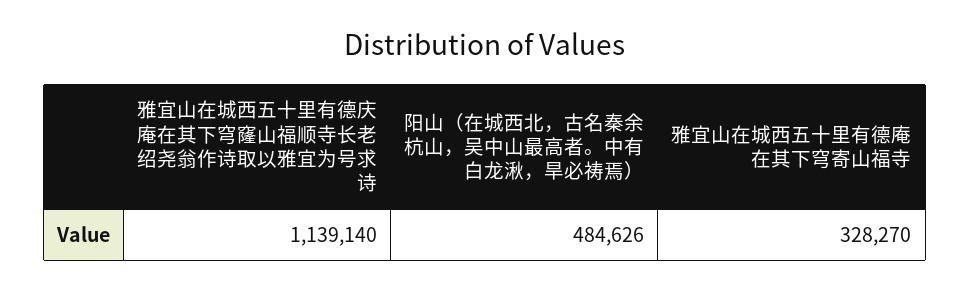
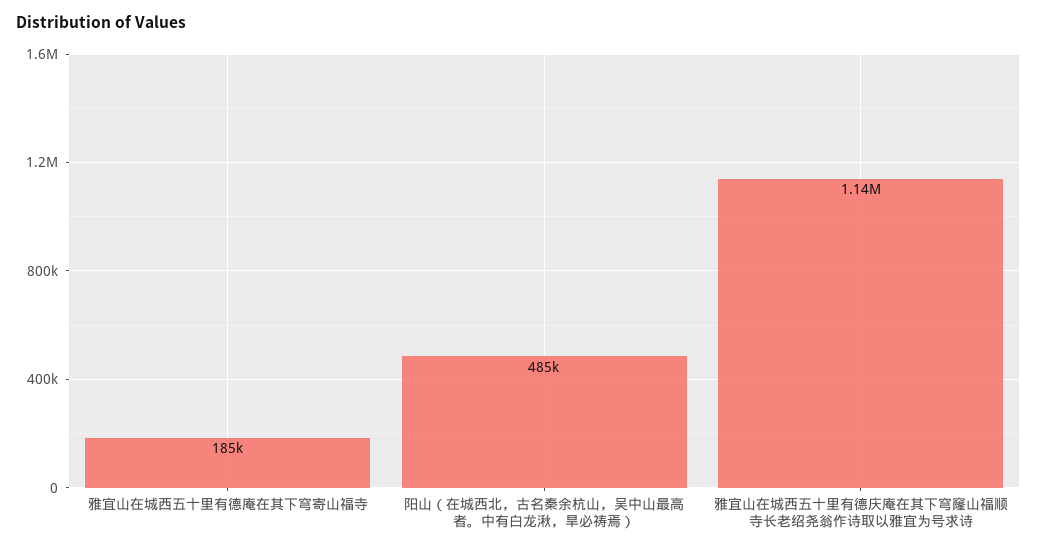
  {
    "雅宜山在城西五十里有德庆庵在其下穹窿山福顺寺长老绍尧翁作诗取以雅宜为号求诗": 1139140,
    "阳山（在城西北，古名秦余杭山，吴中山最高者。中有白龙湫，旱必祷焉）": 484626,
-   "雅宜山在城西五十里有德庵在其下穹寄山福寺": 328270
+   "雅宜山在城西五十里有德庵在其下穹寄山福寺": 185000
  }

